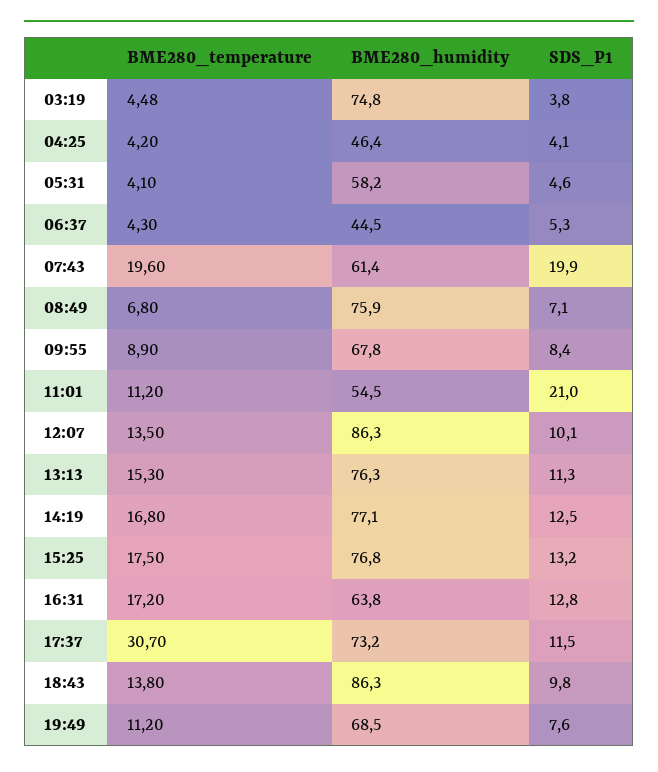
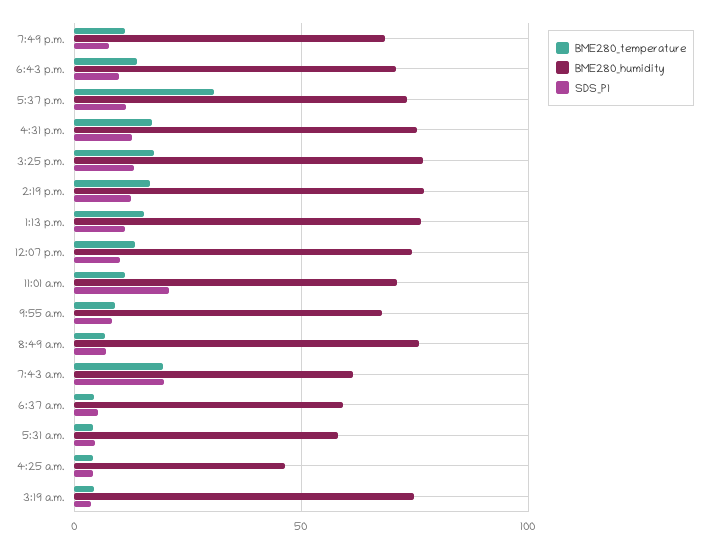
  {
    "BME280_temperature": {
      "03:19": 4.48,
      "04:25": 4.2,
      "05:31": 4.1,
      "06:37": 4.3,
      "07:43": 19.6,
      "08:49": 6.8,
      "09:55": 8.9,
      "11:01": 11.2,
      "12:07": 13.5,
      "13:13": 15.3,
      "14:19": 16.8,
      "15:25": 17.5,
      "16:31": 17.2,
      "17:37": 30.7,
      "18:43": 13.8,
      "19:49": 11.2
    },
    "BME280_humidity": {
      "03:19": 74.8,
      "04:25": 46.4,
      "05:31": 58.2,
-     "06:37": 44.5,
+     "06:37": 60,
      "07:43": 61.4,
      "08:49": 75.9,
      "09:55": 67.8,
-     "11:01": 54.5,
+     "11:01": 70,
-     "12:07": 86.3,
+     "12:07": 75,
      "13:13": 76.3,
      "14:19": 77.1,
      "15:25": 76.8,
-     "16:31": 63.8,
+     "16:31": 75,
      "17:37": 73.2,
-     "18:43": 86.3,
+     "18:43": 70,
      "19:49": 68.5
    },
    "SDS_P1": {
      "03:19": 3.8,
      "04:25": 4.1,
      "05:31": 4.6,
      "06:37": 5.3,
      "07:43": 19.9,
      "08:49": 7.1,
      "09:55": 8.4,
      "11:01": 21,
      "12:07": 10.1,
      "13:13": 11.3,
      "14:19": 12.5,
      "15:25": 13.2,
      "16:31": 12.8,
      "17:37": 11.5,
      "18:43": 9.8,
      "19:49": 7.6
    }
  }

